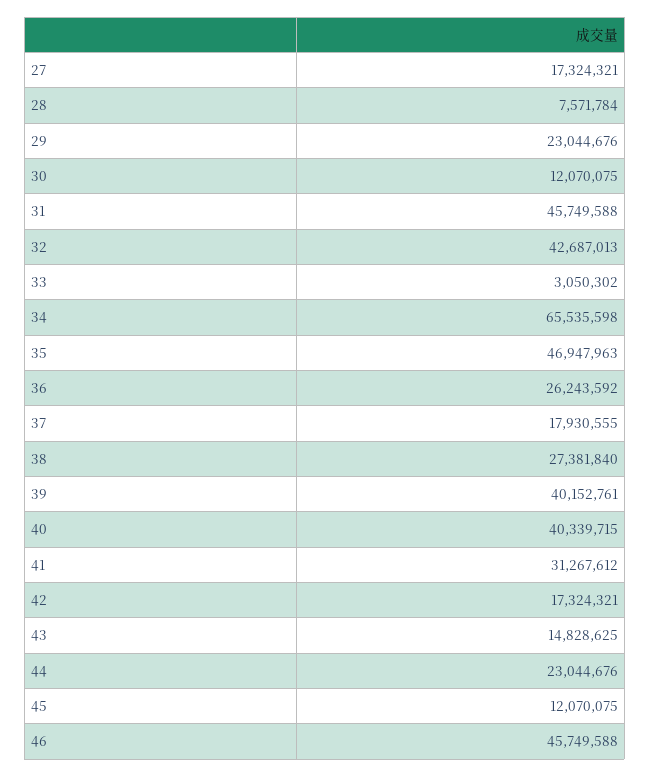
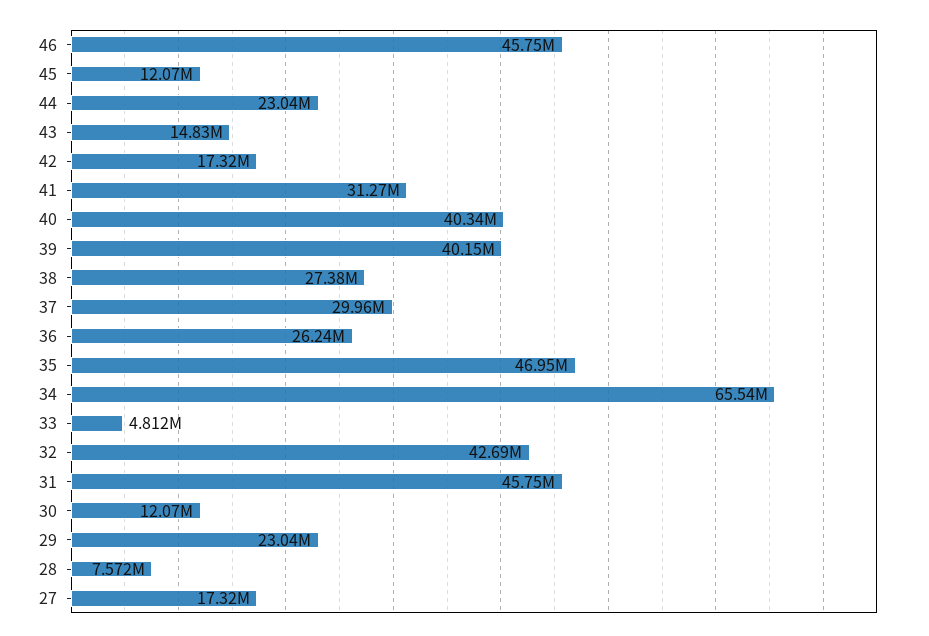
  {
    "27": 17324321,
    "28": 7571784,
    "29": 23044676,
    "30": 12070075,
    "31": 45749588,
    "32": 42687013,
-   "33": 3050302,
+   "33": 4812000,
    "34": 65535598,
    "35": 46947963,
    "36": 26243592,
-   "37": 17930555,
+   "37": 29960000,
    "38": 27381840,
    "39": 40152761,
    "40": 40339715,
    "41": 31267612,
    "42": 17324321,
    "43": 14828625,
    "44": 23044676,
    "45": 12070075,
    "46": 45749588
  }

